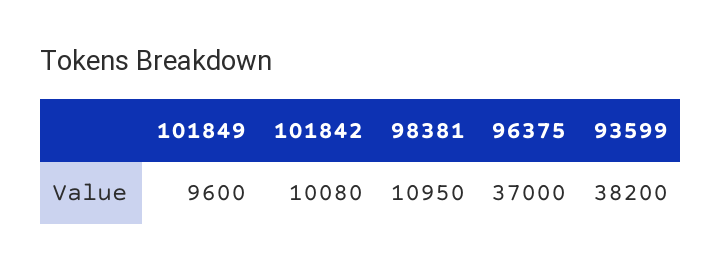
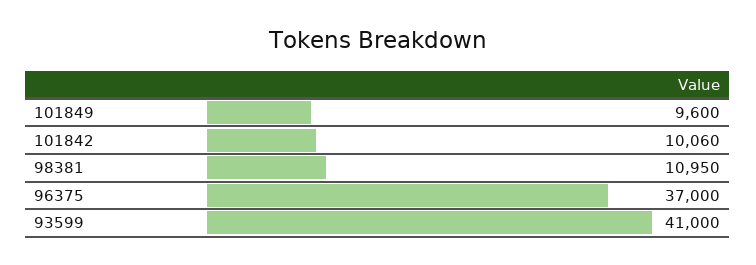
  {
    "101849": 9600,
-   "101842": 10080,
+   "101842": 10060,
    "98381": 10950,
    "96375": 37000,
-   "93599": 38200
+   "93599": 41000
  }

